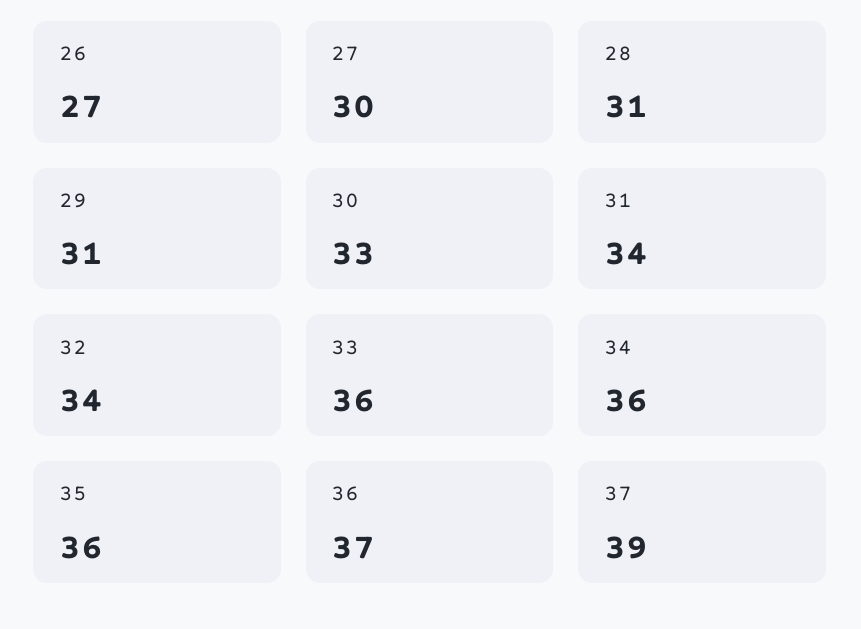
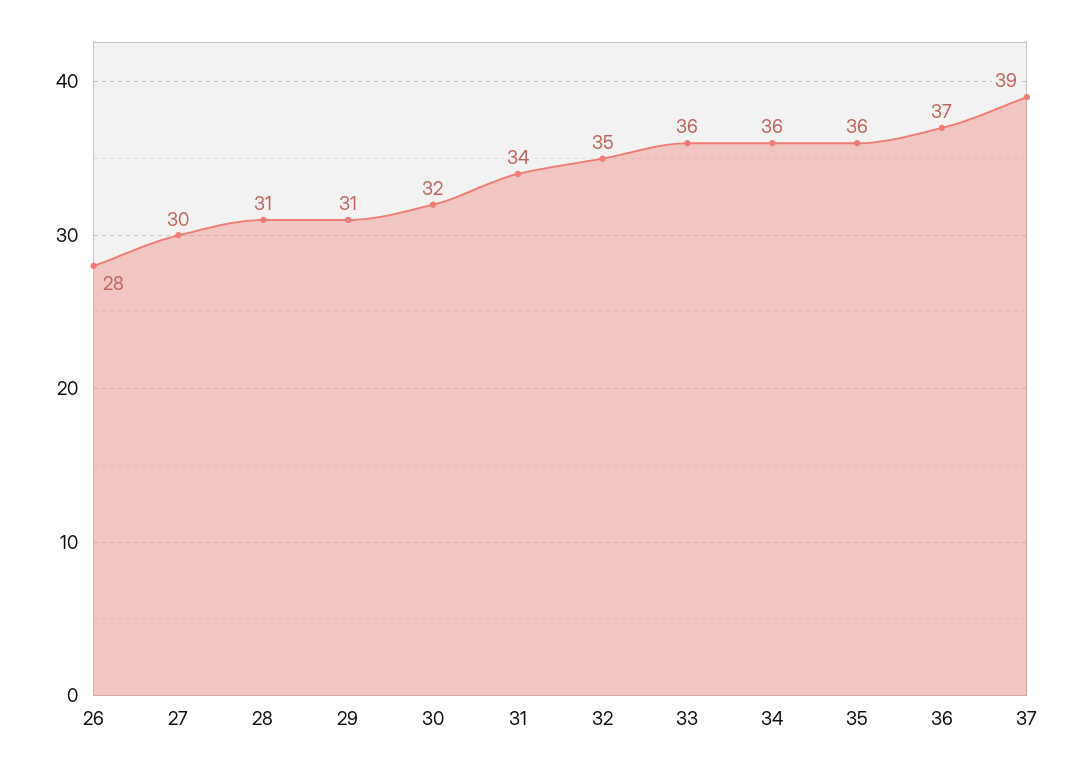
  {
-   "26": 27,
+   "26": 28,
    "27": 30,
    "28": 31,
    "29": 31,
-   "30": 33,
+   "30": 32,
    "31": 34,
-   "32": 34,
+   "32": 35,
    "33": 36,
    "34": 36,
    "35": 36,
    "36": 37,
    "37": 39
  }

